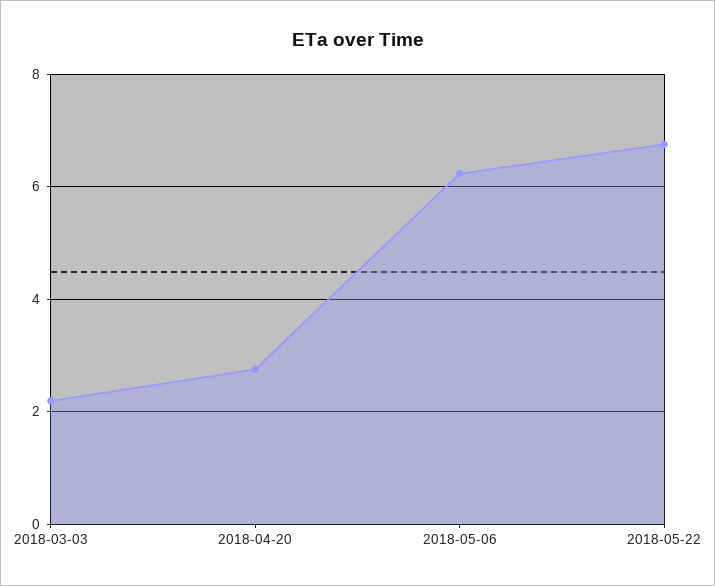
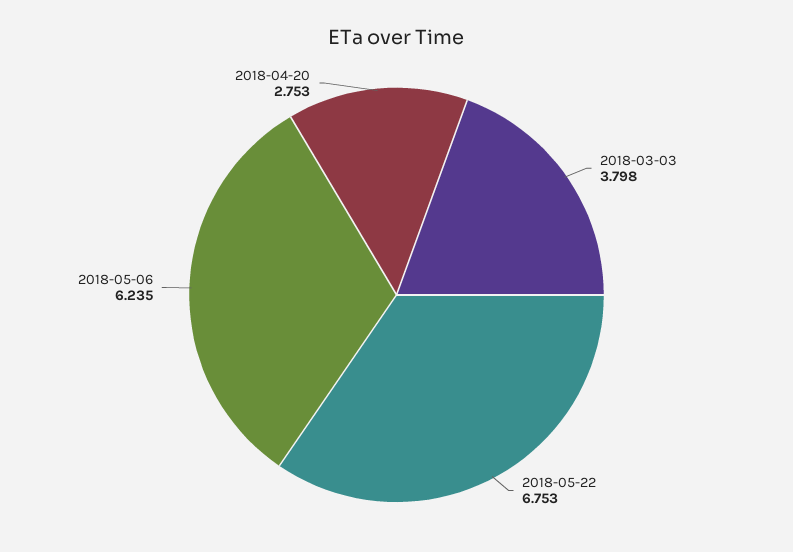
  {
-   "2018-03-03": 2.2,
+   "2018-03-03": 3.798,
    "2018-04-20": 2.753,
    "2018-05-06": 6.235,
    "2018-05-22": 6.753
  }

